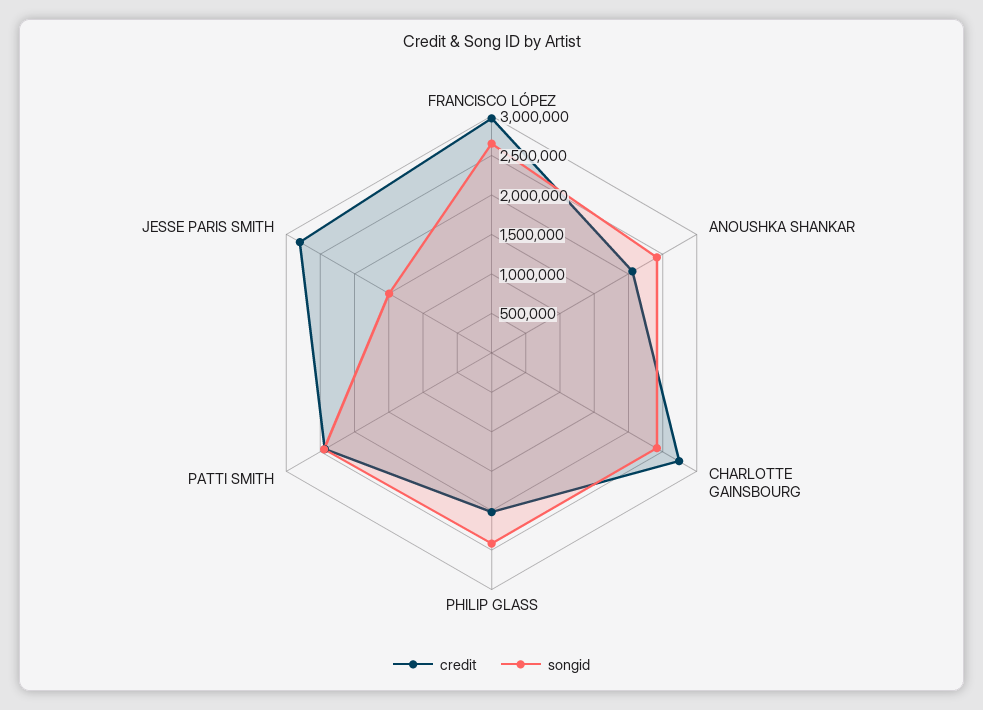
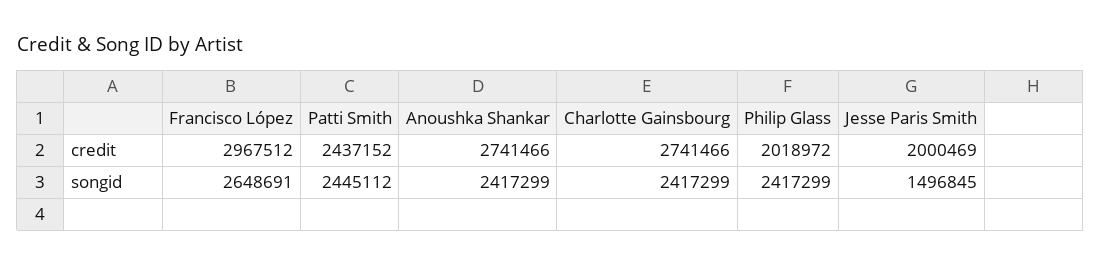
  {
    "credit": {
      "FRANCISCO LÓPEZ": 2967512,
-     "ANOUSHKA SHANKAR": 2000000,
+     "ANOUSHKA SHANKAR": 2741466,
      "CHARLOTTE GAINSBOURG": 2741466,
      "PHILIP GLASS": 2018972,
      "PATTI SMITH": 2437152,
-     "JESSE PARIS SMITH": 2750000
+     "JESSE PARIS SMITH": 2000469
    },
    "songid": {
      "FRANCISCO LÓPEZ": 2648691,
      "ANOUSHKA SHANKAR": 2417299,
      "CHARLOTTE GAINSBOURG": 2417299,
      "PHILIP GLASS": 2417299,
      "PATTI SMITH": 2445112,
      "JESSE PARIS SMITH": 1496845
    }
  }

